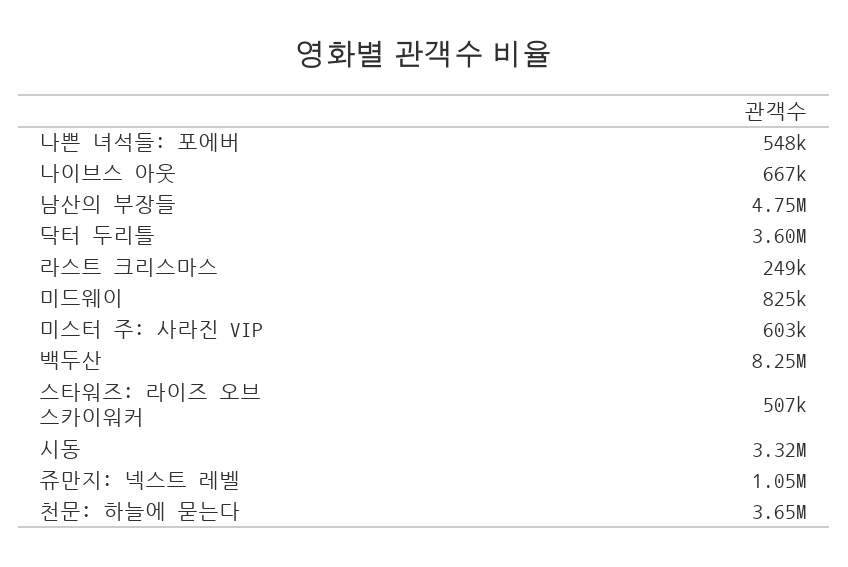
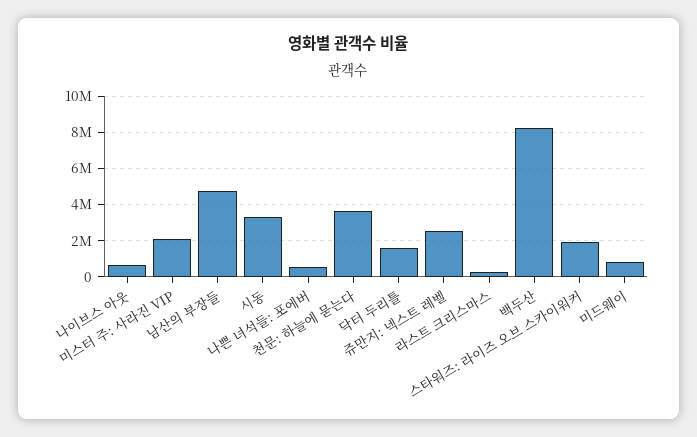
  {
    "나쁜 녀석들: 포에버": 548000,
    "나이브스 아웃": 667000,
    "남산의 부장들": 4750000,
-   "닥터 두리틀": 3600000,
+   "닥터 두리틀": 1500000,
    "라스트 크리스마스": 249000,
    "미드웨이": 825000,
-   "미스터 주: 사라진 VIP": 603000,
+   "미스터 주: 사라진 VIP": 2000000,
    "백두산": 8250000,
-   "스타워즈: 라이즈 오브 스카이워커": 507000,
+   "스타워즈: 라이즈 오브 스카이워커": 2000000,
    "시동": 3320000,
-   "쥬만지: 넥스트 레벨": 1050000,
+   "쥬만지: 넥스트 레벨": 2500000,
    "천문: 하늘에 묻는다": 3650000
  }

